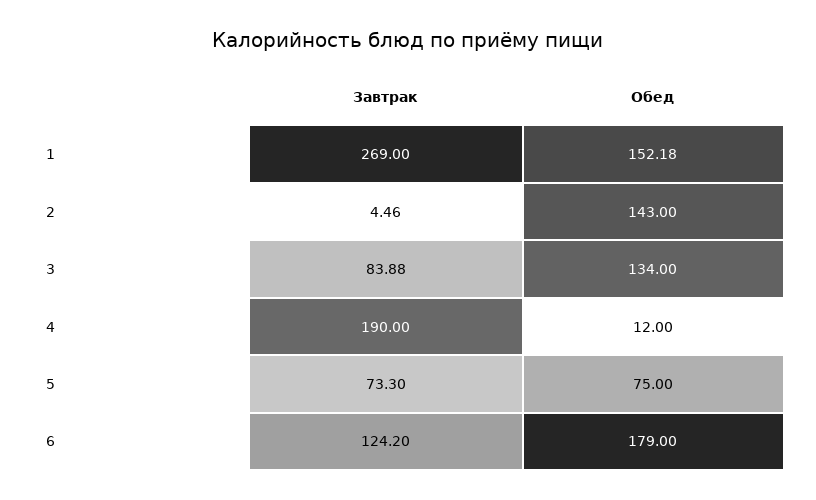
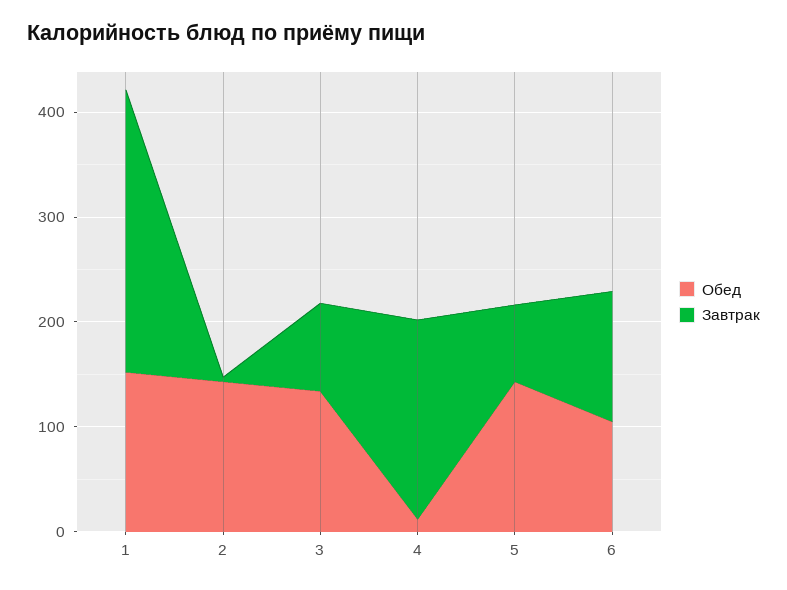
  {
    "Завтрак": {
      "1": 269,
      "2": 4.46,
      "3": 83.88,
      "4": 190,
      "5": 73.3,
      "6": 124.2
    },
    "Обед": {
      "1": 152.18,
      "2": 143,
      "3": 134,
      "4": 12,
-     "5": 75,
+     "5": 140,
-     "6": 179
+     "6": 100
    }
  }

